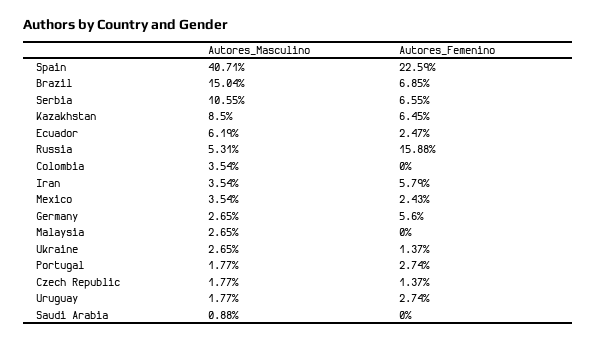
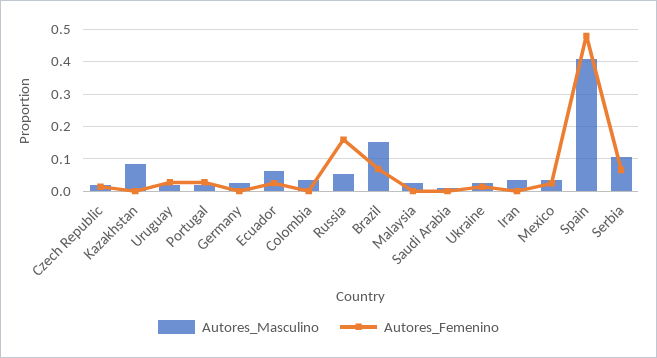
  {
    "Autores_Masculino": {
      "Spain": 0.4071,
      "Brazil": 0.1504,
      "Serbia": 0.1055,
      "Kazakhstan": 0.085,
      "Ecuador": 0.0619,
      "Russia": 0.0531,
      "Colombia": 0.0354,
      "Iran": 0.0354,
      "Mexico": 0.0354,
      "Germany": 0.0265,
      "Malaysia": 0.0265,
      "Ukraine": 0.0265,
      "Portugal": 0.0177,
      "Czech Republic": 0.0177,
      "Uruguay": 0.0177,
      "Saudi Arabia": 0.0088
    },
    "Autores_Femenino": {
-     "Spain": 0.2259,
+     "Spain": 0.48,
      "Brazil": 0.0685,
      "Serbia": 0.0655,
-     "Kazakhstan": 0.0645,
+     "Kazakhstan": 0,
      "Ecuador": 0.0247,
      "Russia": 0.1588,
      "Colombia": 0,
-     "Iran": 0.0579,
+     "Iran": 0,
      "Mexico": 0.0243,
-     "Germany": 0.056,
+     "Germany": 0,
      "Malaysia": 0,
      "Ukraine": 0.0137,
      "Portugal": 0.0274,
      "Czech Republic": 0.0137,
      "Uruguay": 0.0274,
      "Saudi Arabia": 0
    }
  }

